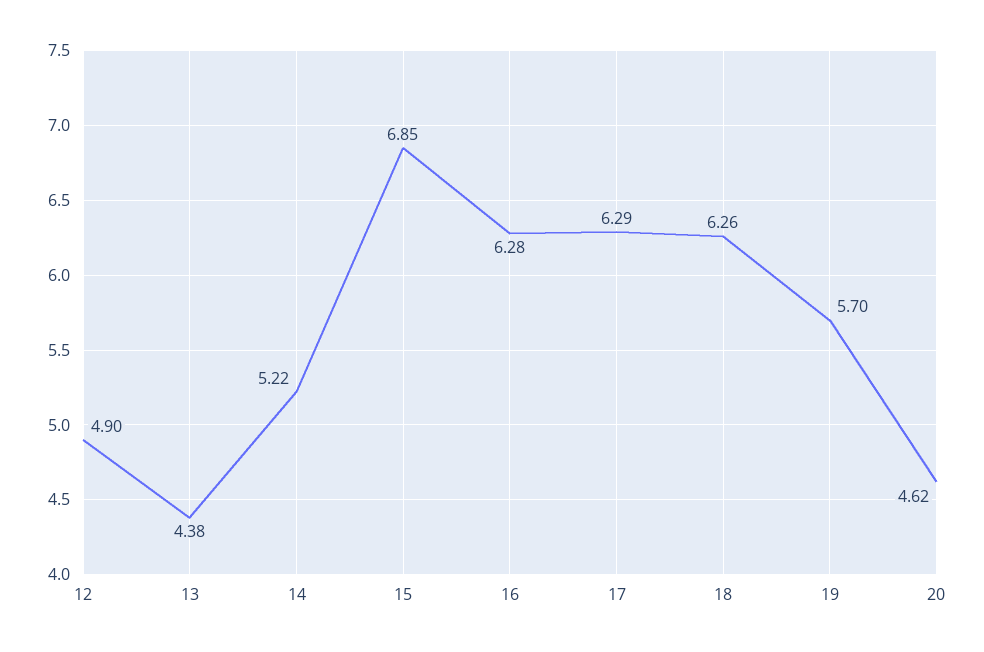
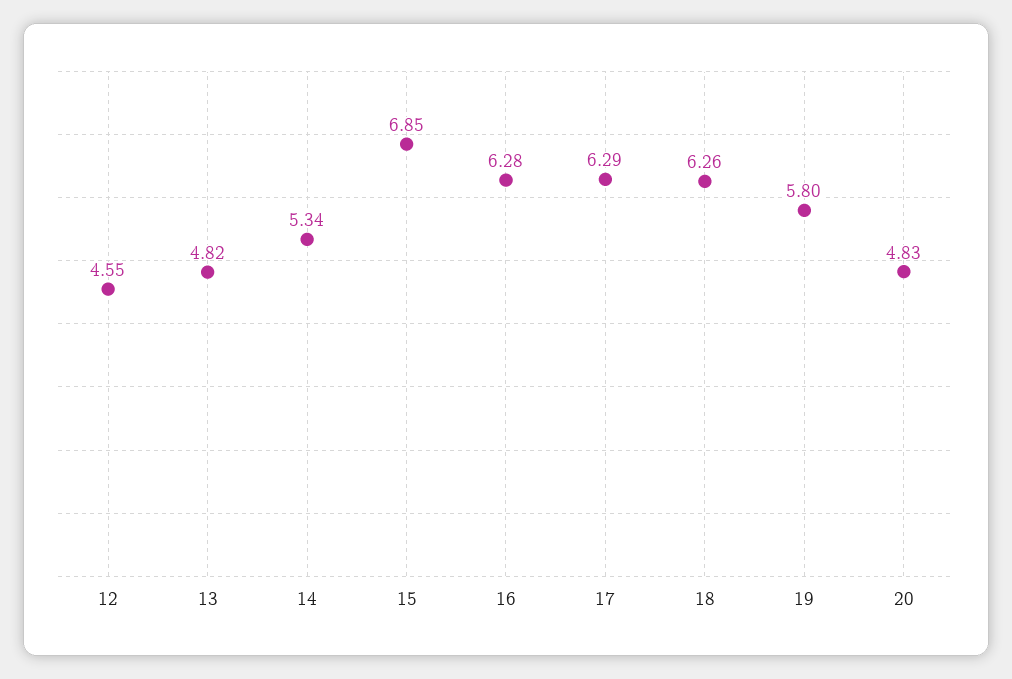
  {
-   "12": 4.9,
+   "12": 4.55,
-   "13": 4.38,
+   "13": 4.82,
-   "14": 5.22,
+   "14": 5.34,
    "15": 6.85,
    "16": 6.28,
    "17": 6.29,
    "18": 6.26,
-   "19": 5.7,
+   "19": 5.8,
-   "20": 4.62
+   "20": 4.83
  }

